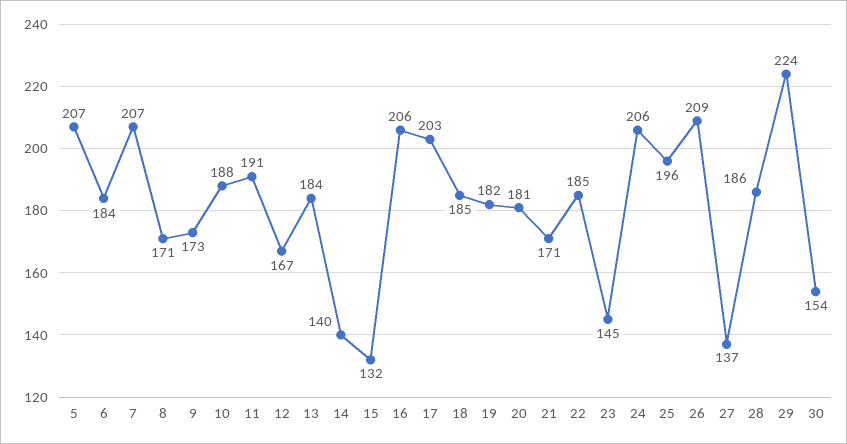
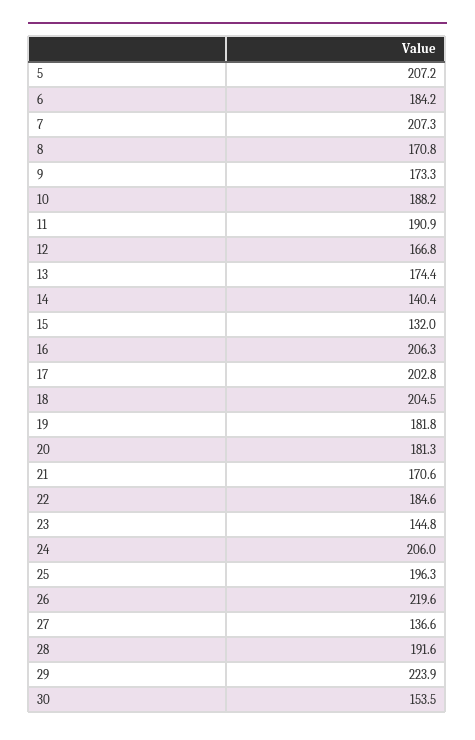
  {
    "5": 207.2,
    "6": 184.2,
    "7": 207.3,
    "8": 170.8,
    "9": 173.3,
    "10": 188.2,
    "11": 190.9,
    "12": 166.8,
-   "13": 184,
+   "13": 174.4,
    "14": 140.4,
    "15": 132,
    "16": 206.3,
    "17": 202.8,
-   "18": 185,
+   "18": 204.5,
    "19": 181.8,
    "20": 181.3,
    "21": 170.6,
    "22": 184.6,
    "23": 144.8,
    "24": 206,
    "25": 196.3,
-   "26": 209,
+   "26": 219.6,
    "27": 136.6,
-   "28": 186,
+   "28": 191.6,
    "29": 223.9,
    "30": 153.5
  }

